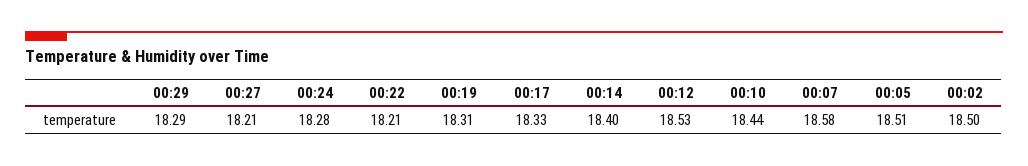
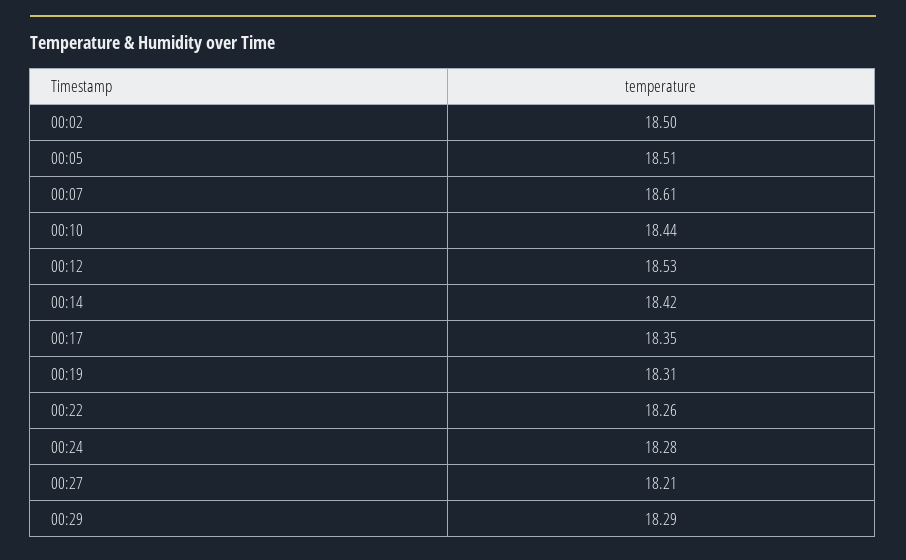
  {
    "00:29": 18.29,
    "00:27": 18.21,
    "00:24": 18.28,
-   "00:22": 18.21,
+   "00:22": 18.26,
    "00:19": 18.31,
-   "00:17": 18.33,
+   "00:17": 18.35,
-   "00:14": 18.4,
+   "00:14": 18.42,
    "00:12": 18.53,
    "00:10": 18.44,
-   "00:07": 18.58,
+   "00:07": 18.61,
    "00:05": 18.51,
    "00:02": 18.5
  }

